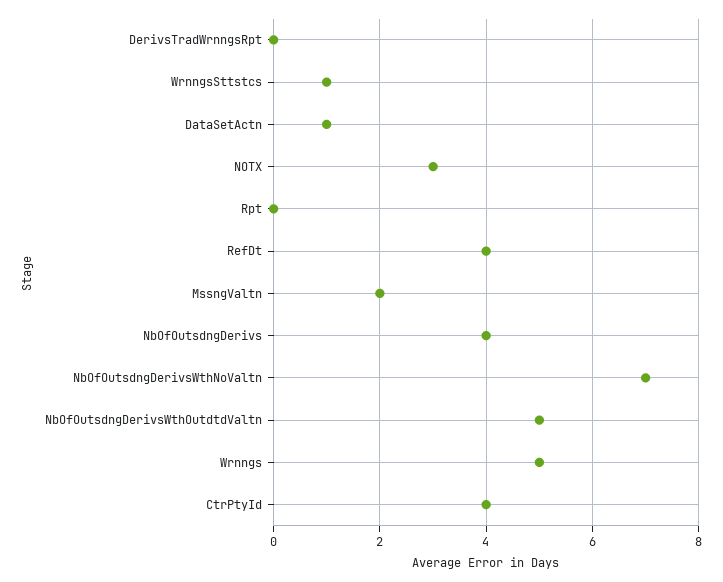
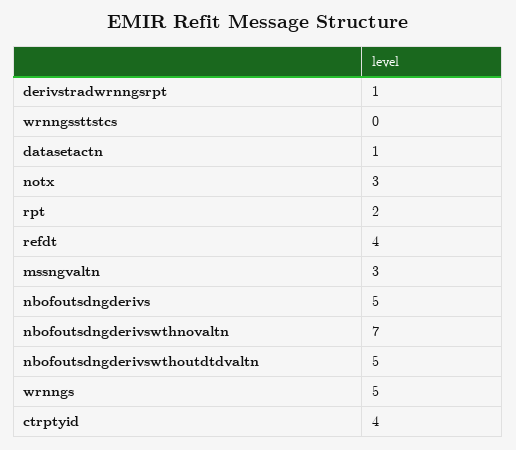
  {
-   "DerivsTradWrnngsRpt": 0,
+   "DerivsTradWrnngsRpt": 1,
-   "WrnngsSttstcs": 1,
+   "WrnngsSttstcs": 0,
    "DataSetActn": 1,
    "NOTX": 3,
-   "Rpt": 0,
+   "Rpt": 2,
    "RefDt": 4,
-   "MssngValtn": 2,
+   "MssngValtn": 3,
-   "NbOfOutsdngDerivs": 4,
+   "NbOfOutsdngDerivs": 5,
    "NbOfOutsdngDerivsWthNoValtn": 7,
    "NbOfOutsdngDerivsWthOutdtdValtn": 5,
    "Wrnngs": 5,
    "CtrPtyId": 4
  }

